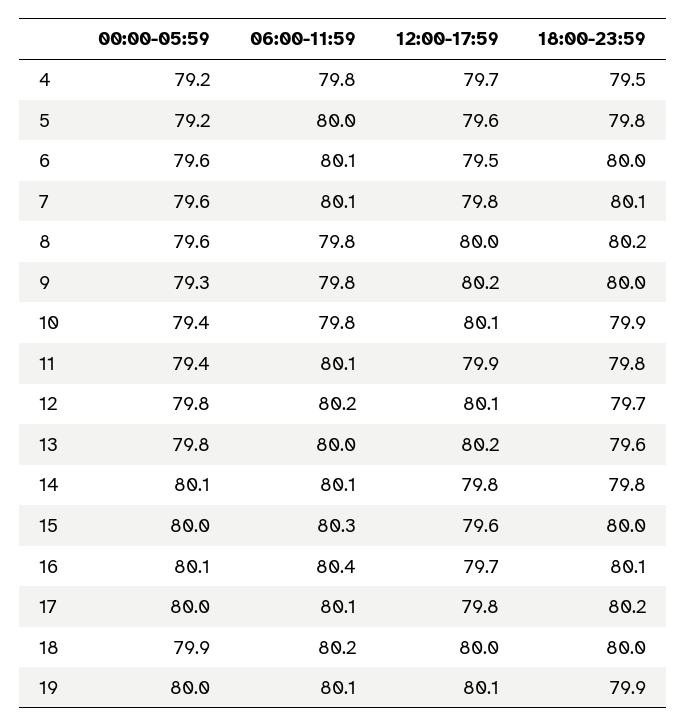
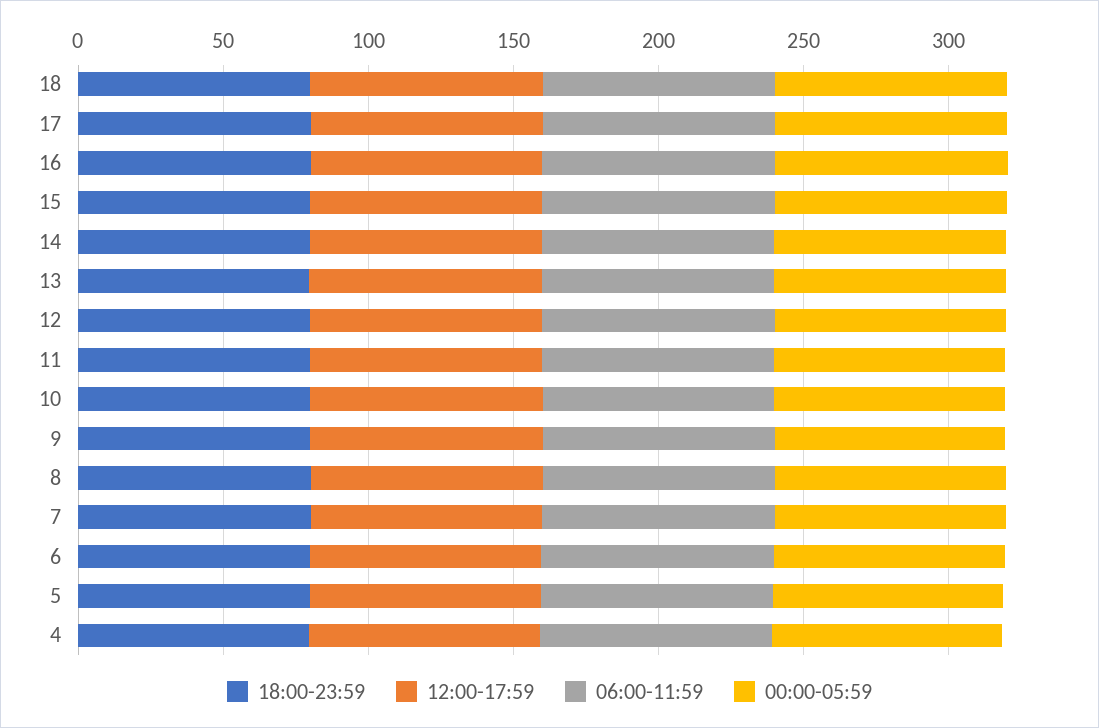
  {
    "00:00-05:59": {
      "4": 79.2,
      "5": 79.2,
      "6": 79.6,
      "7": 79.6,
      "8": 79.6,
      "9": 79.3,
      "10": 79.4,
      "11": 79.4,
      "12": 79.8,
      "13": 79.8,
      "14": 80.1,
      "15": 80,
      "16": 80.1,
      "17": 80,
-     "18": 79.9,
+     "18": 79.9
-     "19": 80
    },
    "06:00-11:59": {
      "4": 79.8,
      "5": 80,
      "6": 80.1,
      "7": 80.1,
      "8": 79.8,
      "9": 79.8,
      "10": 79.8,
      "11": 80.1,
      "12": 80.2,
      "13": 80,
      "14": 80.1,
      "15": 80.3,
      "16": 80.4,
      "17": 80.1,
-     "18": 80.2,
+     "18": 80.2
-     "19": 80.1
    },
    "12:00-17:59": {
      "4": 79.7,
      "5": 79.6,
      "6": 79.5,
      "7": 79.8,
      "8": 80,
      "9": 80.2,
      "10": 80.1,
      "11": 79.9,
      "12": 80.1,
      "13": 80.2,
      "14": 79.8,
      "15": 79.6,
      "16": 79.7,
      "17": 79.8,
-     "18": 80,
+     "18": 80
-     "19": 80.1
    },
    "18:00-23:59": {
      "4": 79.5,
      "5": 79.8,
      "6": 80,
      "7": 80.1,
      "8": 80.2,
      "9": 80,
      "10": 79.9,
      "11": 79.8,
      "12": 79.7,
      "13": 79.6,
      "14": 79.8,
      "15": 80,
      "16": 80.1,
      "17": 80.2,
-     "18": 80,
+     "18": 80
-     "19": 79.9
    }
  }

